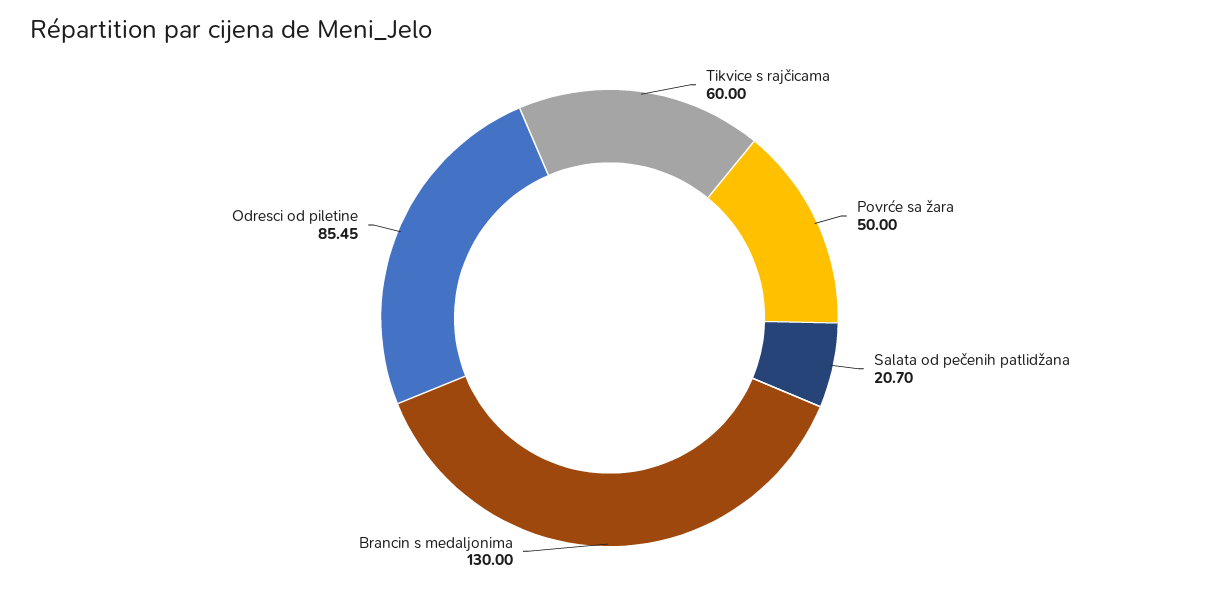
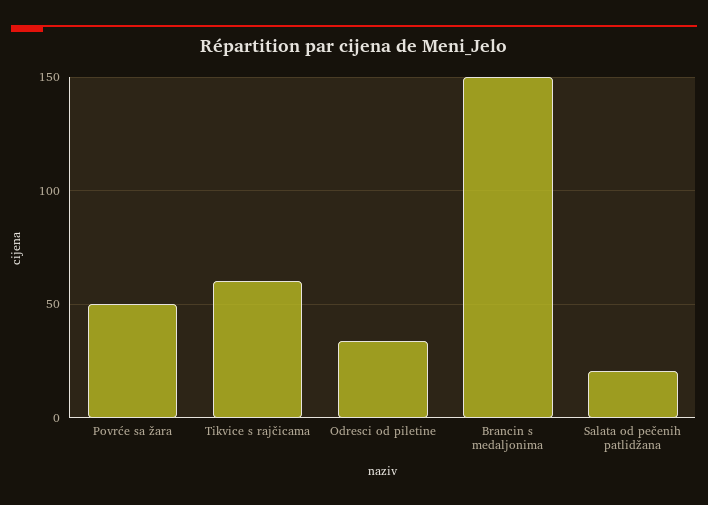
  {
    "Tikvice s rajčicama": 60,
    "Povrće sa žara": 50,
    "Salata od pečenih patlidžana": 20.7,
-   "Brancin s medaljonima": 130,
+   "Brancin s medaljonima": 150,
-   "Odresci od piletine": 85.45
+   "Odresci od piletine": 35
  }

